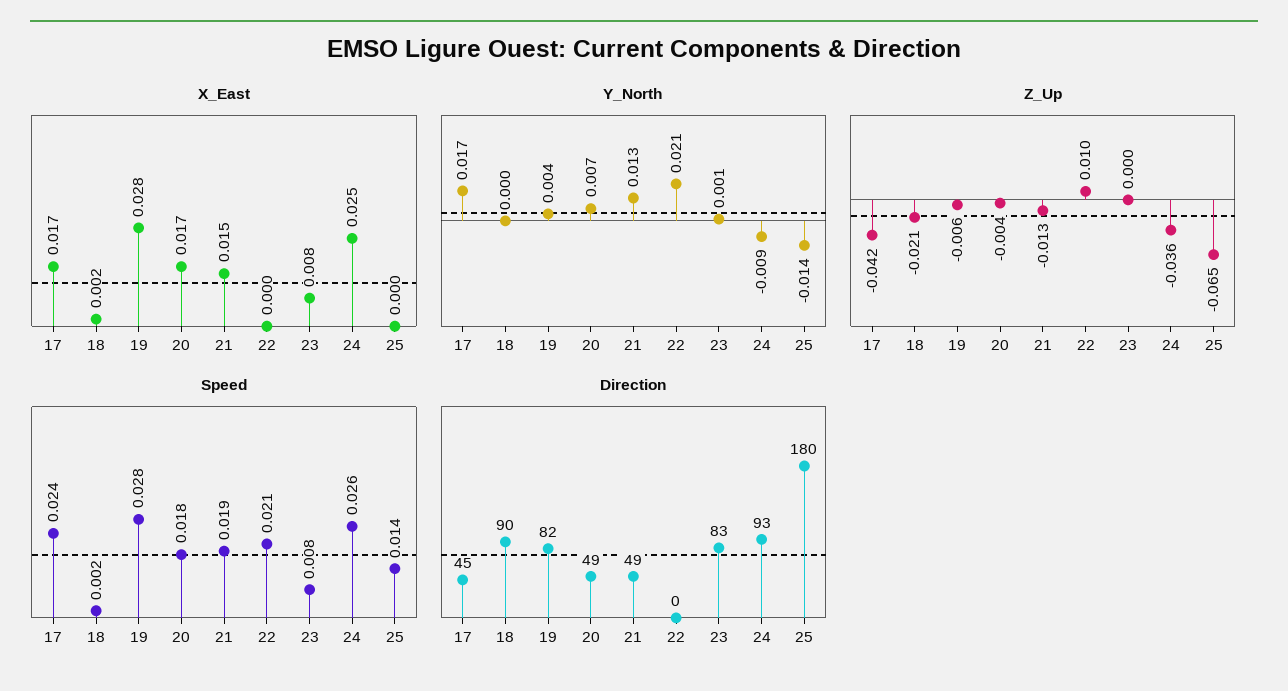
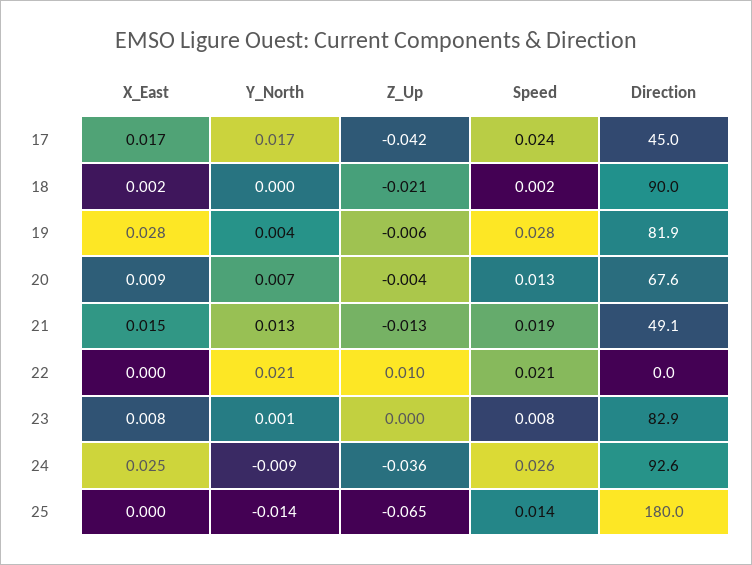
  {
    "X_East": {
      "17": 0.017,
      "18": 0.002,
      "19": 0.028,
-     "20": 0.017,
+     "20": 0.009,
      "21": 0.015,
      "22": 0,
      "23": 0.008,
      "24": 0.025,
      "25": 0
    },
    "Y_North": {
      "17": 0.017,
      "18": 0,
      "19": 0.004,
      "20": 0.007,
      "21": 0.013,
      "22": 0.021,
      "23": 0.001,
      "24": -0.009,
      "25": -0.014
    },
    "Z_Up": {
      "17": -0.042,
      "18": -0.021,
      "19": -0.006,
      "20": -0.004,
      "21": -0.013,
      "22": 0.01,
      "23": 0,
      "24": -0.036,
      "25": -0.065
    },
    "Speed": {
      "17": 0.024,
      "18": 0.002,
      "19": 0.028,
-     "20": 0.018,
+     "20": 0.013,
      "21": 0.019,
      "22": 0.021,
      "23": 0.008,
      "24": 0.026,
      "25": 0.014
    },
    "Direction": {
      "17": 45,
      "18": 90,
      "19": 81.9,
-     "20": 49,
+     "20": 67.6,
      "21": 49.1,
      "22": 0,
      "23": 82.9,
      "24": 92.6,
      "25": 180
    }
  }

